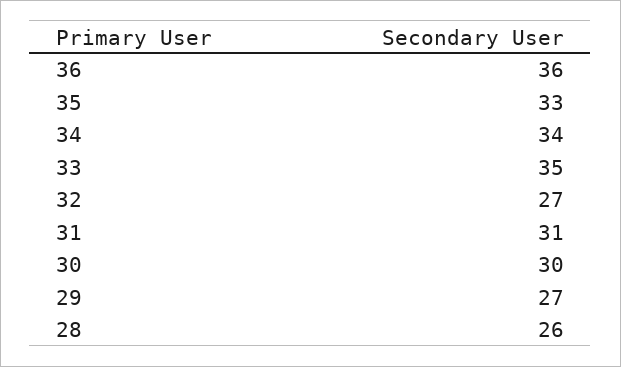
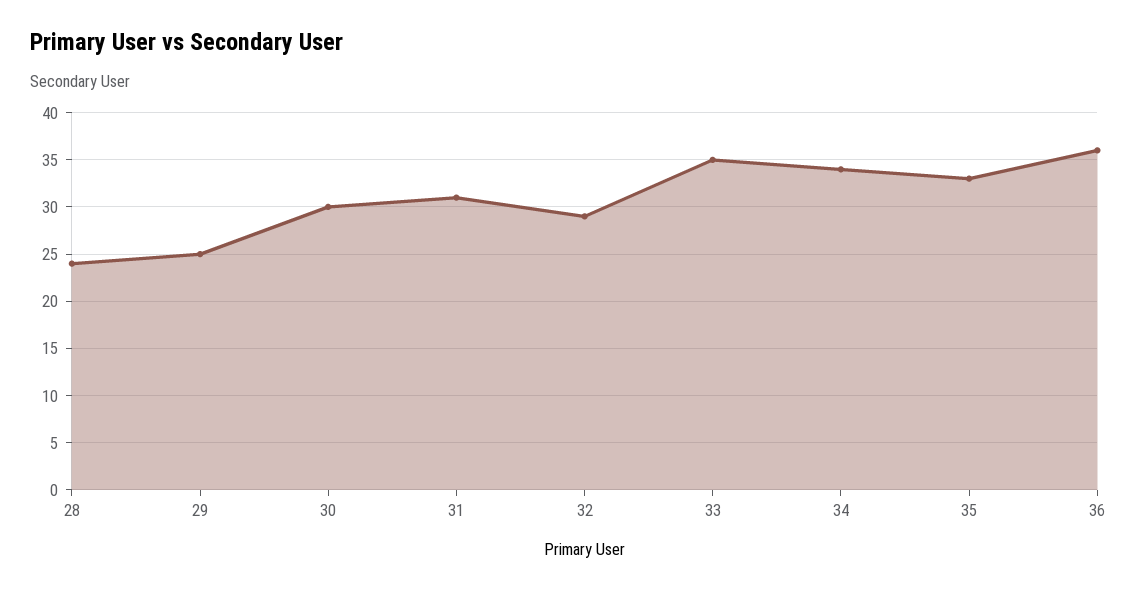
  {
    "36": 36,
    "35": 33,
    "34": 34,
    "33": 35,
-   "32": 27,
+   "32": 29,
    "31": 31,
    "30": 30,
-   "29": 27,
+   "29": 25,
-   "28": 26
+   "28": 24
  }

